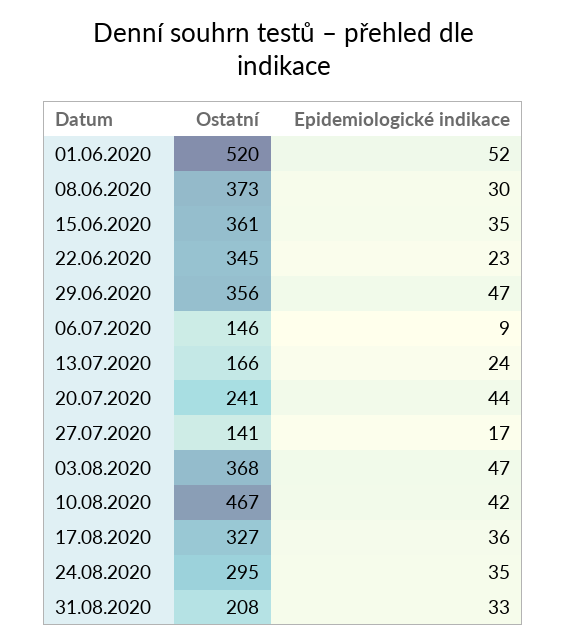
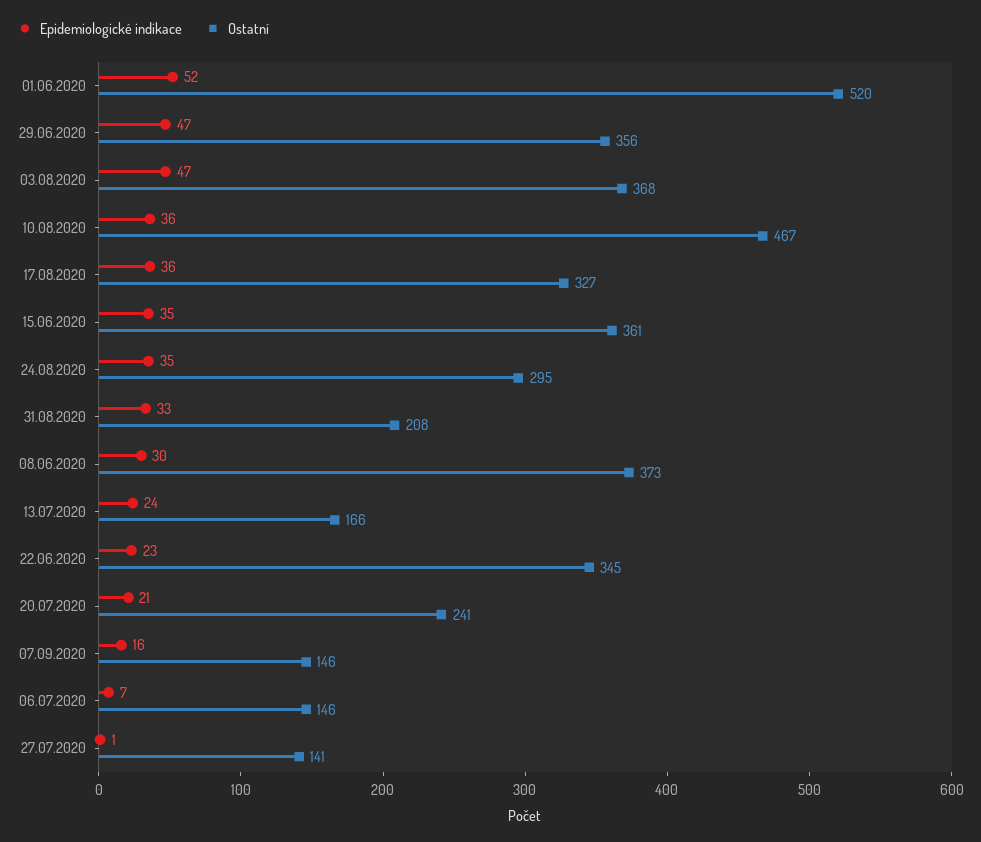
  {
    "Ostatní": {
      "01.06.2020": 520,
      "08.06.2020": 373,
      "15.06.2020": 361,
      "22.06.2020": 345,
      "29.06.2020": 356,
      "06.07.2020": 146,
      "13.07.2020": 166,
      "20.07.2020": 241,
      "27.07.2020": 141,
      "03.08.2020": 368,
      "10.08.2020": 467,
      "17.08.2020": 327,
      "24.08.2020": 295,
-     "31.08.2020": 208
+     "31.08.2020": 208,
+     "07.09.2020": 146
    },
    "Epidemiologické indikace": {
      "01.06.2020": 52,
      "08.06.2020": 30,
      "15.06.2020": 35,
      "22.06.2020": 23,
      "29.06.2020": 47,
-     "06.07.2020": 9,
+     "06.07.2020": 7,
      "13.07.2020": 24,
-     "20.07.2020": 44,
+     "20.07.2020": 21,
-     "27.07.2020": 17,
+     "27.07.2020": 1,
      "03.08.2020": 47,
-     "10.08.2020": 42,
+     "10.08.2020": 36,
      "17.08.2020": 36,
      "24.08.2020": 35,
-     "31.08.2020": 33
+     "31.08.2020": 33,
+     "07.09.2020": 16
    }
  }

